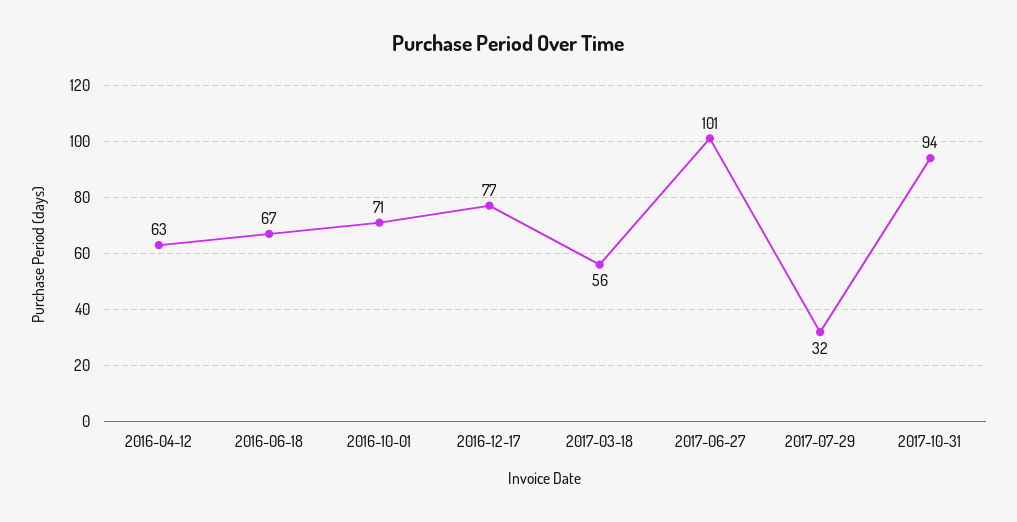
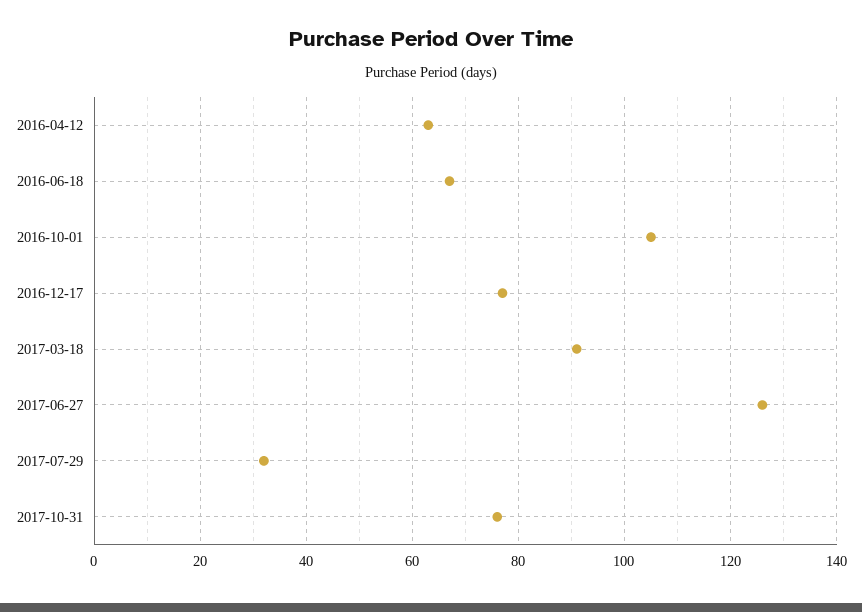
  {
    "2016-04-12": 63,
    "2016-06-18": 67,
-   "2016-10-01": 71,
+   "2016-10-01": 105,
    "2016-12-17": 77,
-   "2017-03-18": 56,
+   "2017-03-18": 90,
-   "2017-06-27": 101,
+   "2017-06-27": 125,
    "2017-07-29": 32,
-   "2017-10-31": 94
+   "2017-10-31": 75
  }

